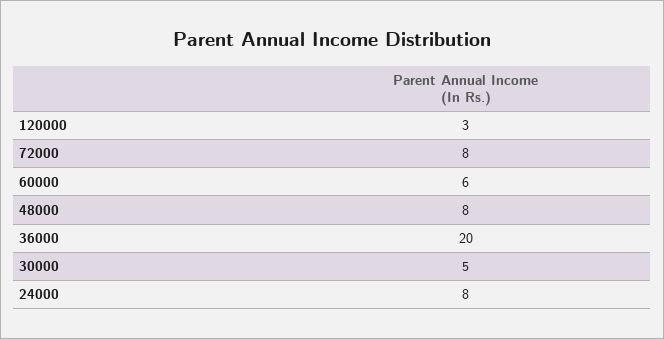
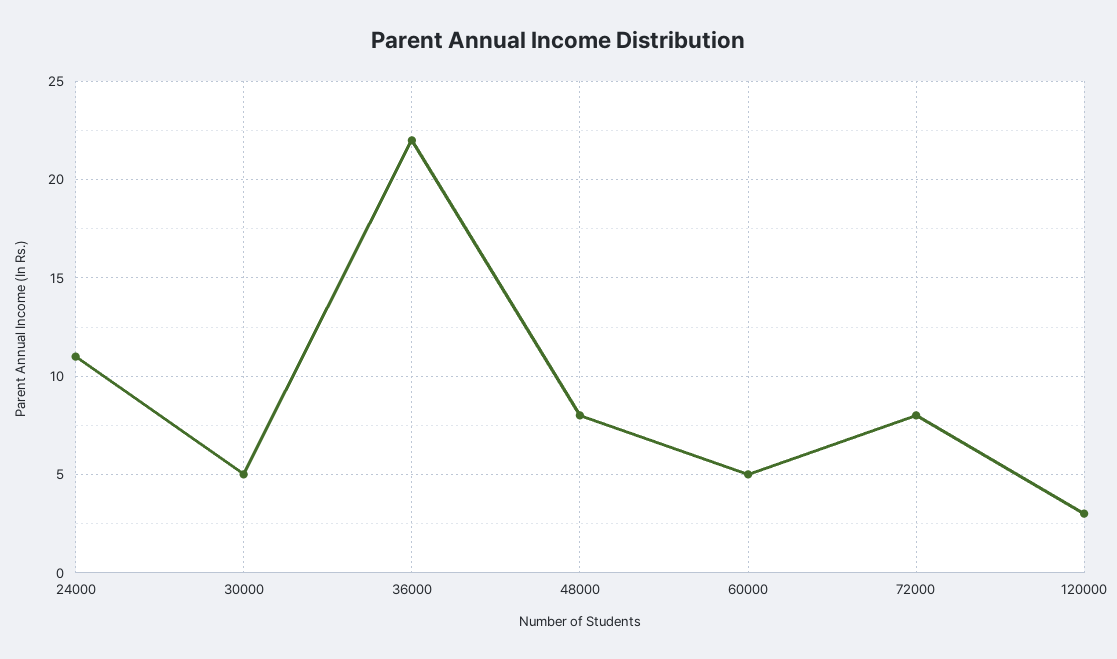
  {
    "120000": 3,
    "72000": 8,
-   "60000": 6,
+   "60000": 5,
    "48000": 8,
-   "36000": 20,
+   "36000": 22,
    "30000": 5,
-   "24000": 8
+   "24000": 11
  }

